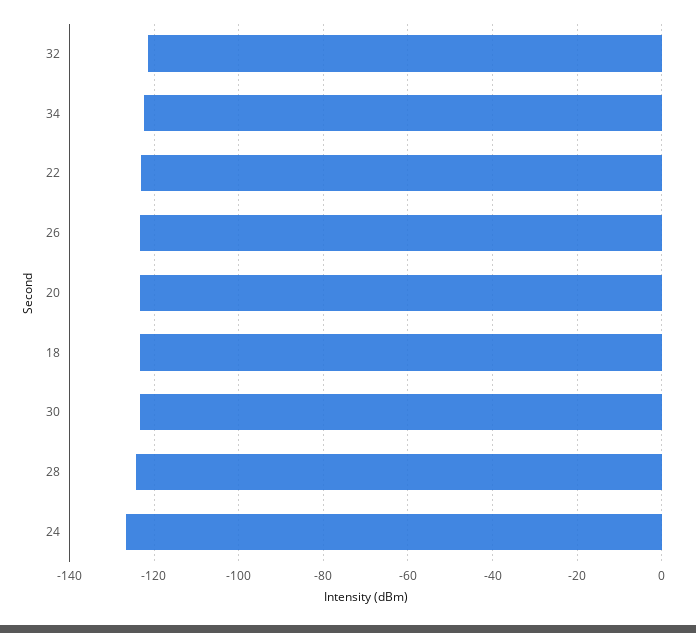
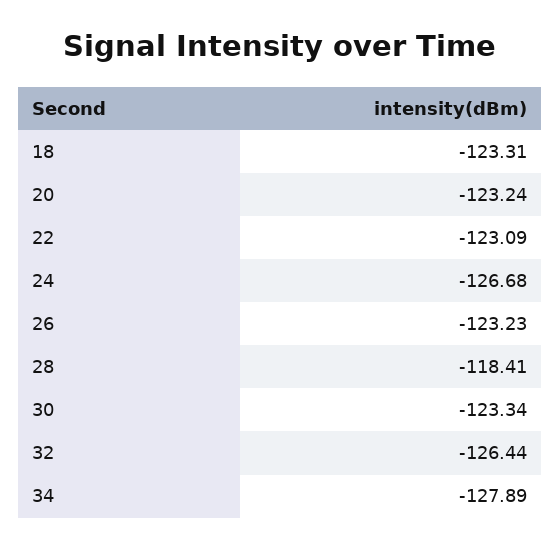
  {
-   "32": -122,
+   "32": -126.44,
-   "34": -122,
+   "34": -127.89,
    "22": -123.09,
    "26": -123.23,
    "20": -123.24,
    "18": -123.31,
    "30": -123.34,
-   "28": -124,
+   "28": -118.41,
    "24": -126.68
  }

